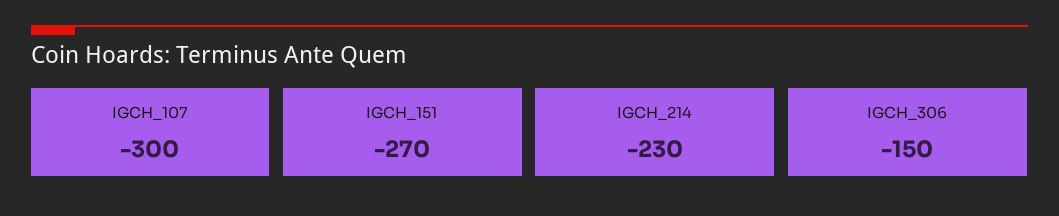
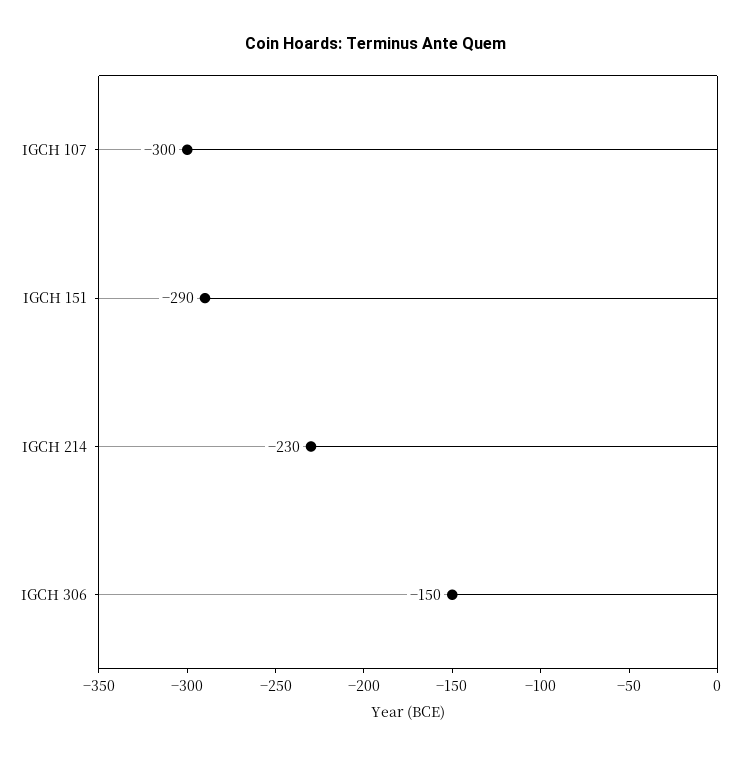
  {
    "IGCH_107": -300,
-   "IGCH_151": -270,
+   "IGCH_151": -290,
    "IGCH_214": -230,
    "IGCH_306": -150
  }

